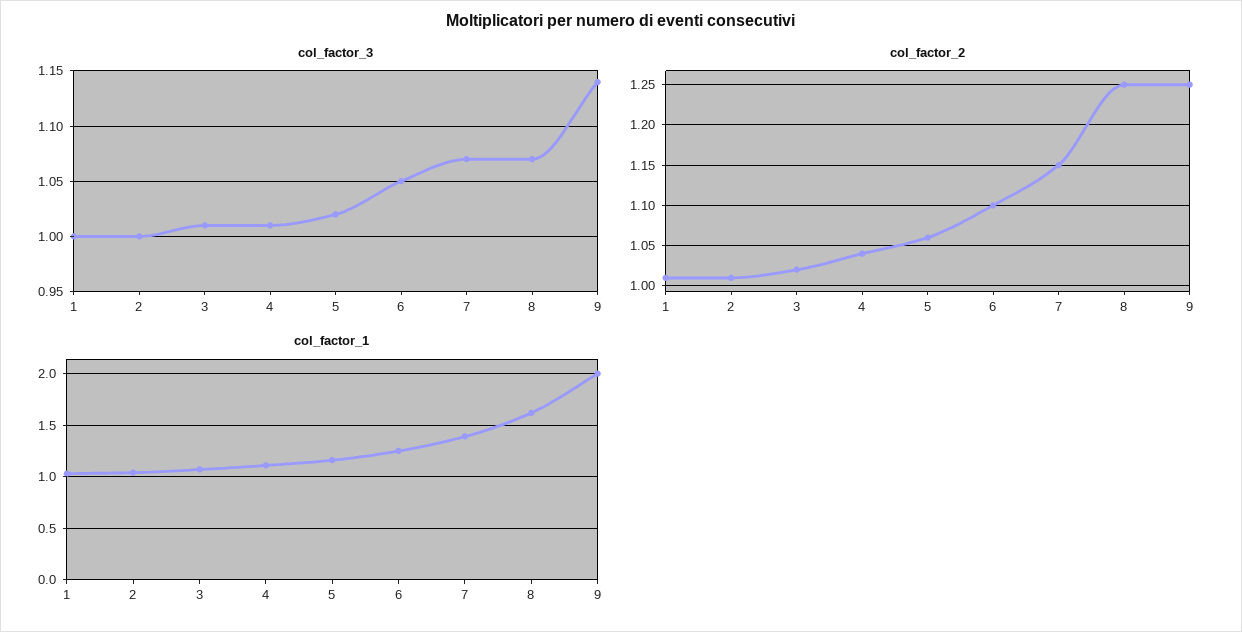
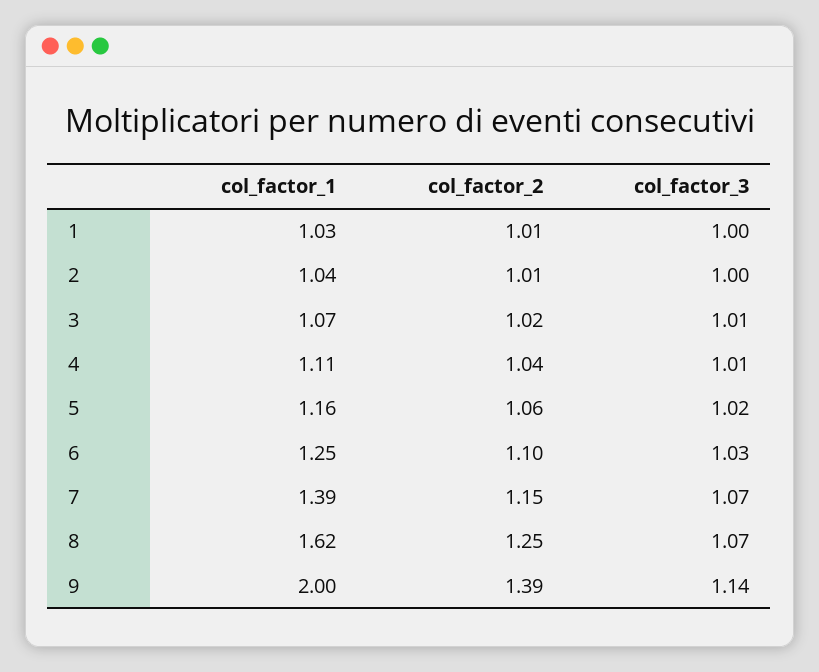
  {
    "col_factor_3": {
      "1": 1,
      "2": 1,
      "3": 1.01,
      "4": 1.01,
      "5": 1.02,
-     "6": 1.05,
+     "6": 1.03,
      "7": 1.07,
      "8": 1.07,
      "9": 1.14
    },
    "col_factor_2": {
      "1": 1.01,
      "2": 1.01,
      "3": 1.02,
      "4": 1.04,
      "5": 1.06,
      "6": 1.1,
      "7": 1.15,
      "8": 1.25,
-     "9": 1.25
+     "9": 1.39
    },
    "col_factor_1": {
      "1": 1.03,
      "2": 1.04,
      "3": 1.07,
      "4": 1.11,
      "5": 1.16,
      "6": 1.25,
      "7": 1.39,
      "8": 1.62,
      "9": 2
    }
  }

